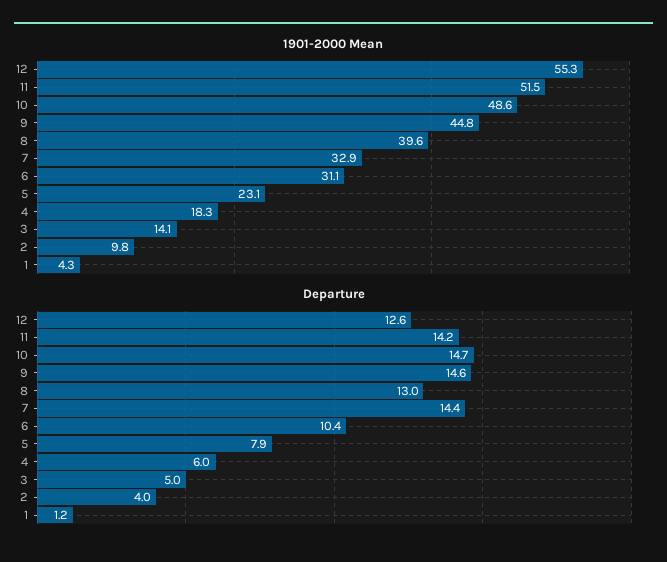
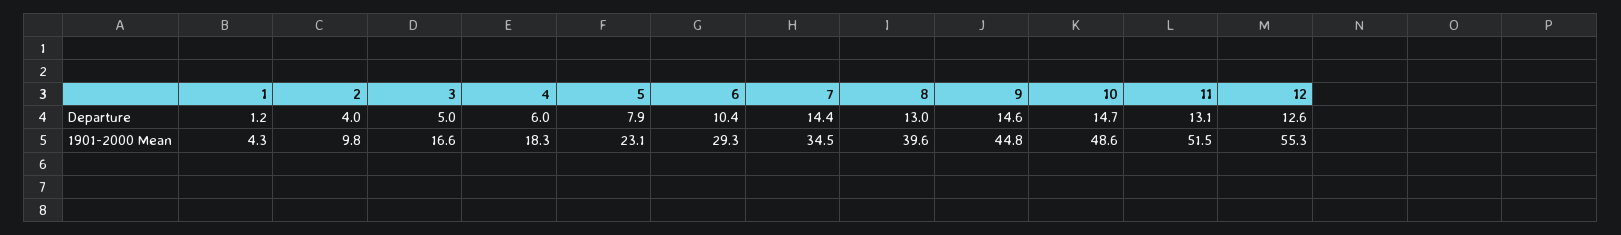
  {
    "1901-2000 Mean": {
      "12": 55.3,
      "11": 51.5,
      "10": 48.6,
      "9": 44.8,
      "8": 39.6,
-     "7": 32.9,
+     "7": 34.5,
-     "6": 31.1,
+     "6": 29.3,
      "5": 23.1,
      "4": 18.3,
-     "3": 14.1,
+     "3": 16.6,
      "2": 9.8,
      "1": 4.3
    },
    "Departure": {
      "12": 12.6,
-     "11": 14.2,
+     "11": 13.1,
      "10": 14.7,
      "9": 14.6,
      "8": 13,
      "7": 14.4,
      "6": 10.4,
      "5": 7.9,
      "4": 6,
      "3": 5,
      "2": 4,
      "1": 1.2
    }
  }

